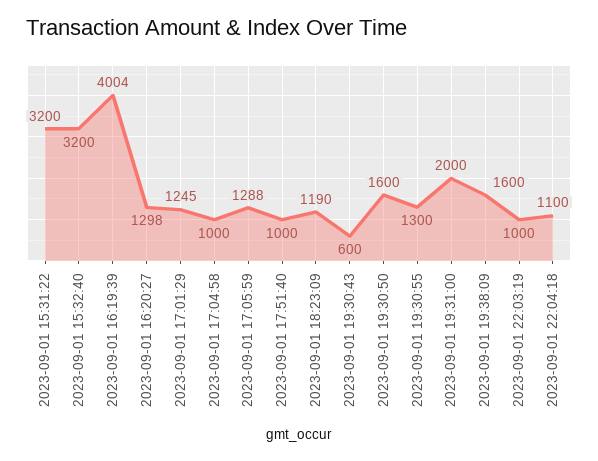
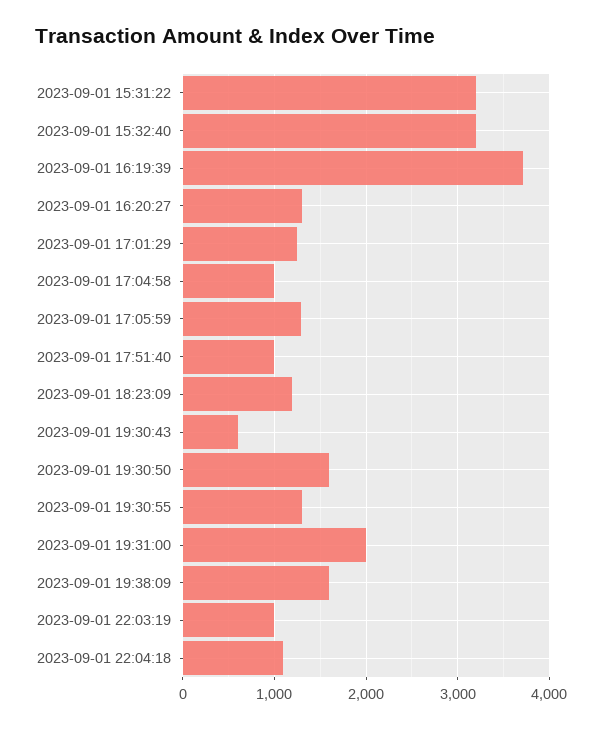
  {
    "2023-09-01 15:31:22": 3200,
    "2023-09-01 15:32:40": 3200,
-   "2023-09-01 16:19:39": 4004,
+   "2023-09-01 16:19:39": 3700,
    "2023-09-01 16:20:27": 1298,
    "2023-09-01 17:01:29": 1245,
    "2023-09-01 17:04:58": 1000,
    "2023-09-01 17:05:59": 1288,
    "2023-09-01 17:51:40": 1000,
    "2023-09-01 18:23:09": 1190,
    "2023-09-01 19:30:43": 600,
    "2023-09-01 19:30:50": 1600,
    "2023-09-01 19:30:55": 1300,
    "2023-09-01 19:31:00": 2000,
    "2023-09-01 19:38:09": 1600,
    "2023-09-01 22:03:19": 1000,
    "2023-09-01 22:04:18": 1100
  }

